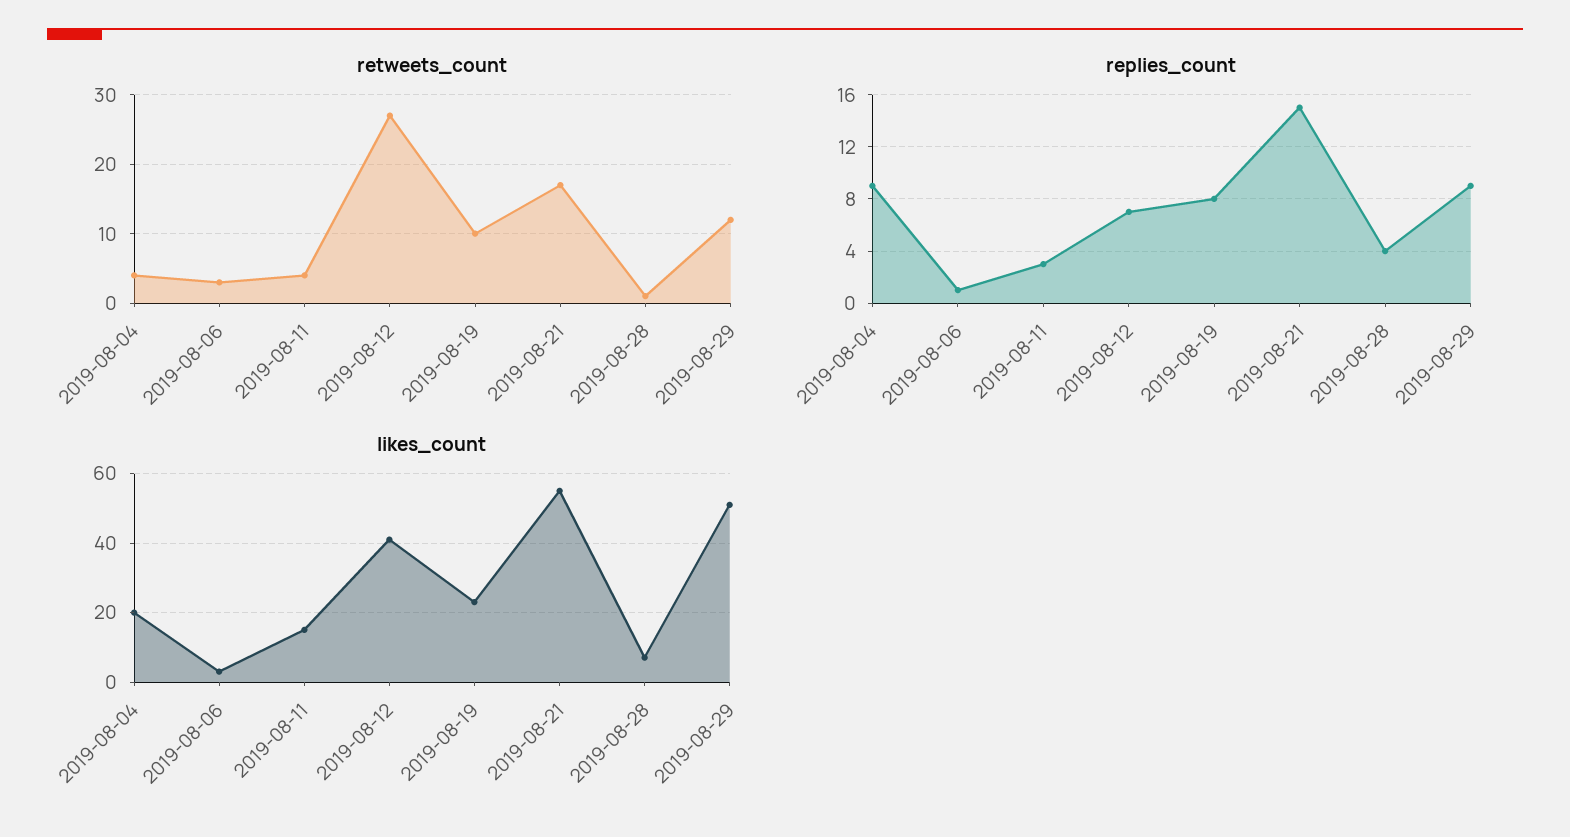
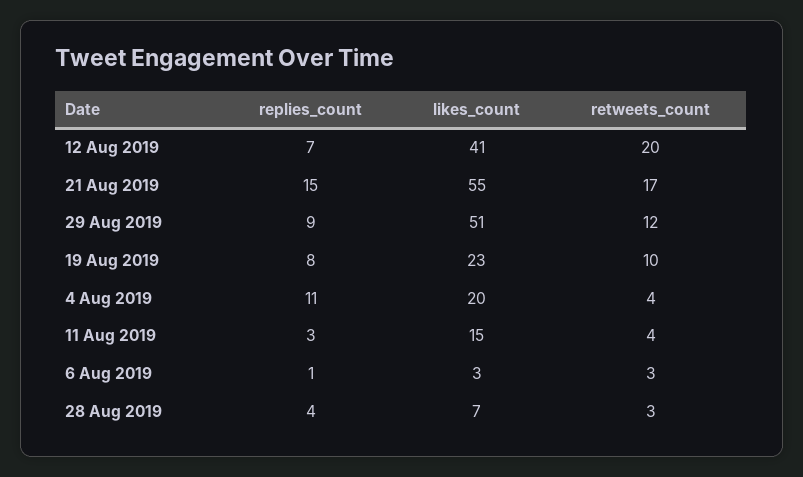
  {
    "retweets_count": {
      "2019-08-04": 4,
      "2019-08-06": 3,
      "2019-08-11": 4,
-     "2019-08-12": 27,
+     "2019-08-12": 20,
      "2019-08-19": 10,
      "2019-08-21": 17,
-     "2019-08-28": 1,
+     "2019-08-28": 3,
      "2019-08-29": 12
    },
    "replies_count": {
-     "2019-08-04": 9,
+     "2019-08-04": 11,
      "2019-08-06": 1,
      "2019-08-11": 3,
      "2019-08-12": 7,
      "2019-08-19": 8,
      "2019-08-21": 15,
      "2019-08-28": 4,
      "2019-08-29": 9
    },
    "likes_count": {
      "2019-08-04": 20,
      "2019-08-06": 3,
      "2019-08-11": 15,
      "2019-08-12": 41,
      "2019-08-19": 23,
      "2019-08-21": 55,
      "2019-08-28": 7,
      "2019-08-29": 51
    }
  }

